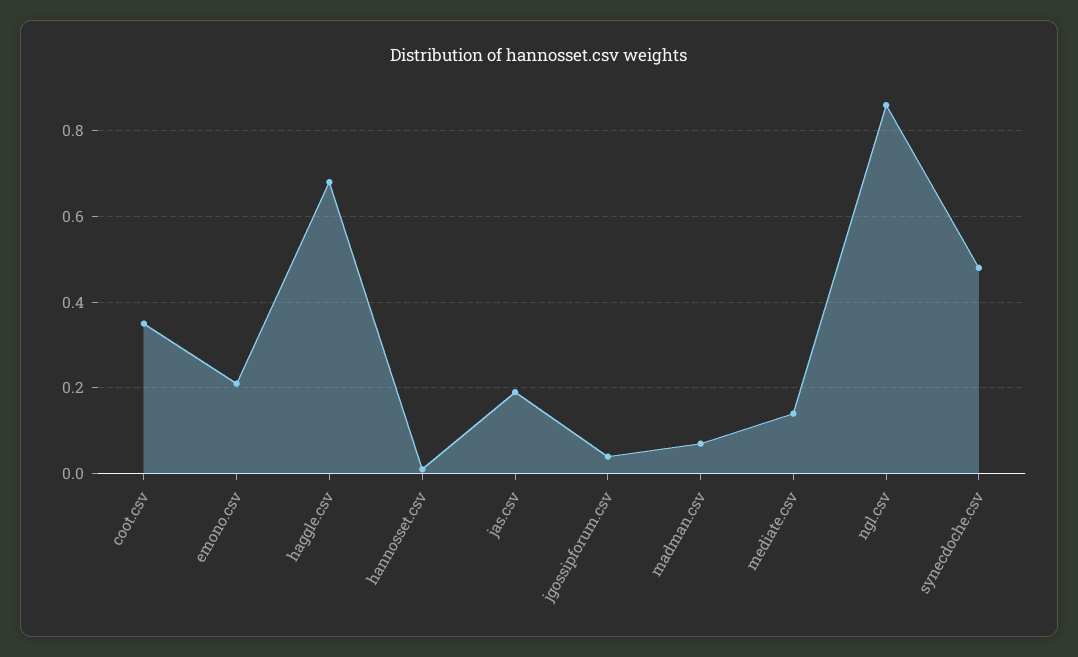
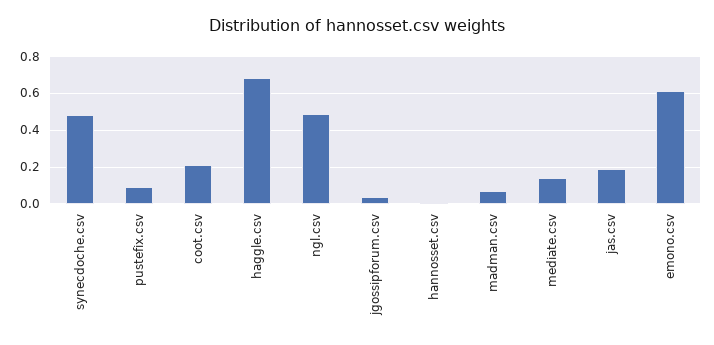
  {
-   "coot.csv": 0.35,
+   "coot.csv": 0.2,
-   "emono.csv": 0.2,
+   "emono.csv": 0.6,
    "haggle.csv": 0.7,
    "hannosset.csv": 0,
    "jas.csv": 0.2,
    "jgossipforum.csv": 0.05,
    "madman.csv": 0.05,
    "mediate.csv": 0.15,
-   "ngl.csv": 0.85,
+   "ngl.csv": 0.5,
-   "synecdoche.csv": 0.5
+   "synecdoche.csv": 0.5,
+   "pustefix.csv": 0.1
  }

